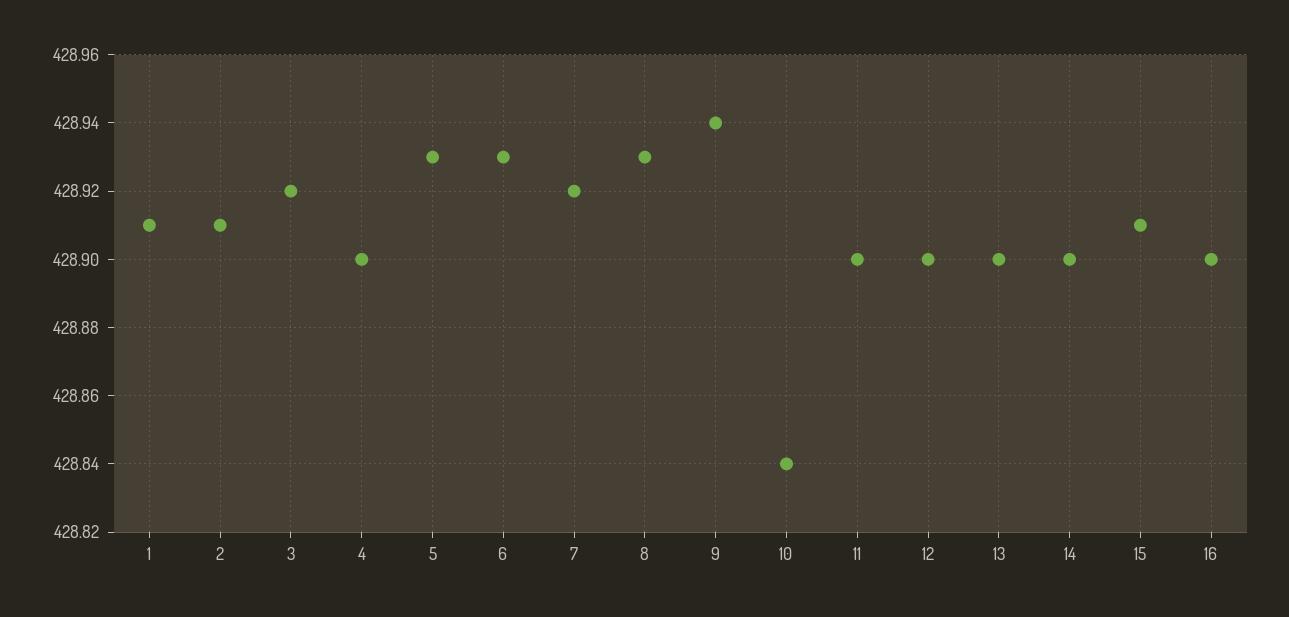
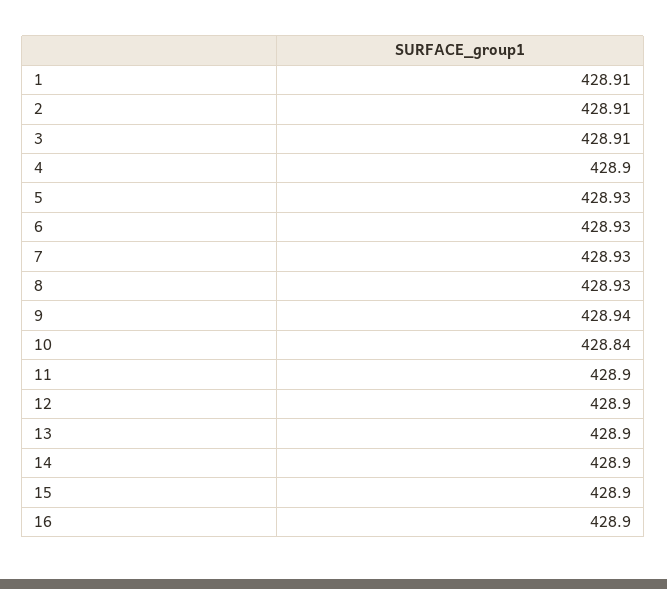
  {
    "1": 428.91,
    "2": 428.91,
-   "3": 428.92,
+   "3": 428.91,
    "4": 428.9,
    "5": 428.93,
    "6": 428.93,
-   "7": 428.92,
+   "7": 428.93,
    "8": 428.93,
    "9": 428.94,
    "10": 428.84,
    "11": 428.9,
    "12": 428.9,
    "13": 428.9,
    "14": 428.9,
-   "15": 428.91,
+   "15": 428.9,
    "16": 428.9
  }

